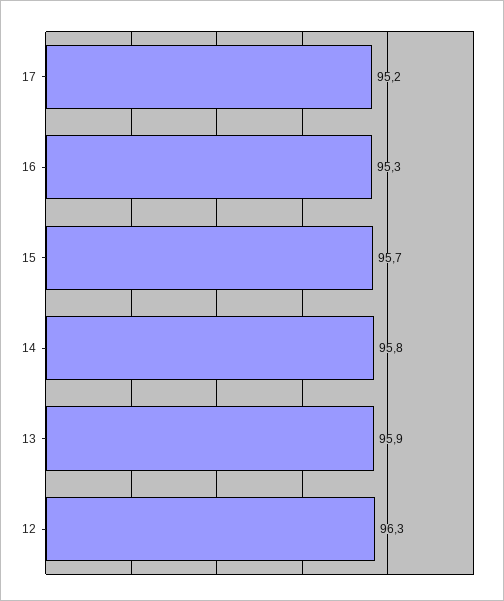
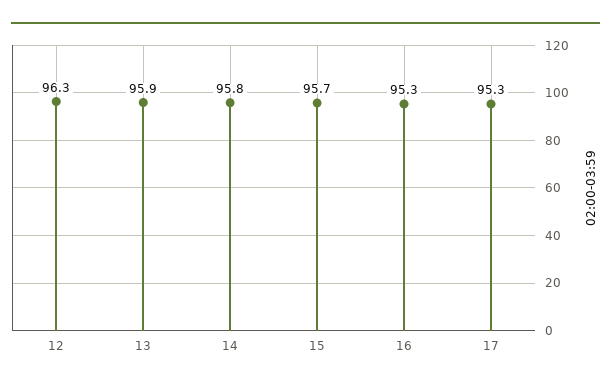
  {
-   "17": 95.2,
+   "17": 95.3,
    "16": 95.3,
    "15": 95.7,
    "14": 95.8,
    "13": 95.9,
    "12": 96.3
  }

